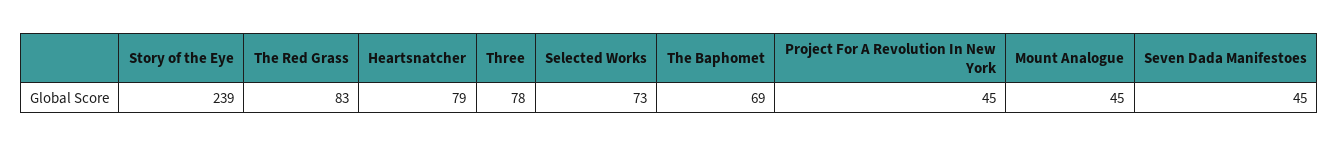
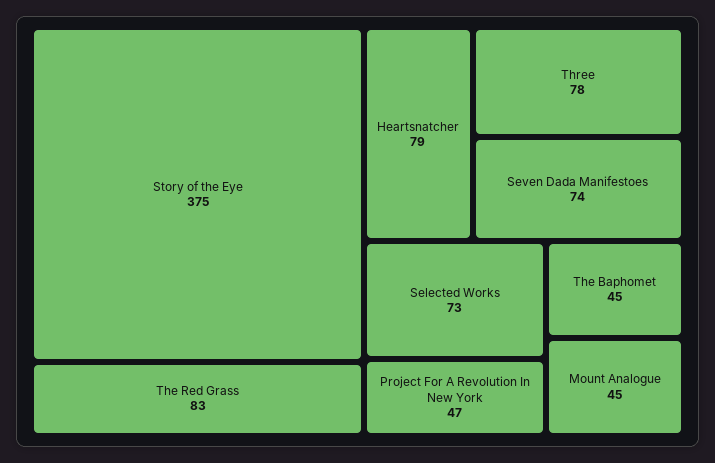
  {
-   "Story of the Eye": 239,
+   "Story of the Eye": 375,
    "The Red Grass": 83,
    "Heartsnatcher": 79,
    "Three": 78,
    "Selected Works": 73,
-   "The Baphomet": 69,
+   "The Baphomet": 45,
-   "Project For A Revolution In New York": 45,
+   "Project For A Revolution In New York": 47,
    "Mount Analogue": 45,
-   "Seven Dada Manifestoes": 45
+   "Seven Dada Manifestoes": 74
  }

